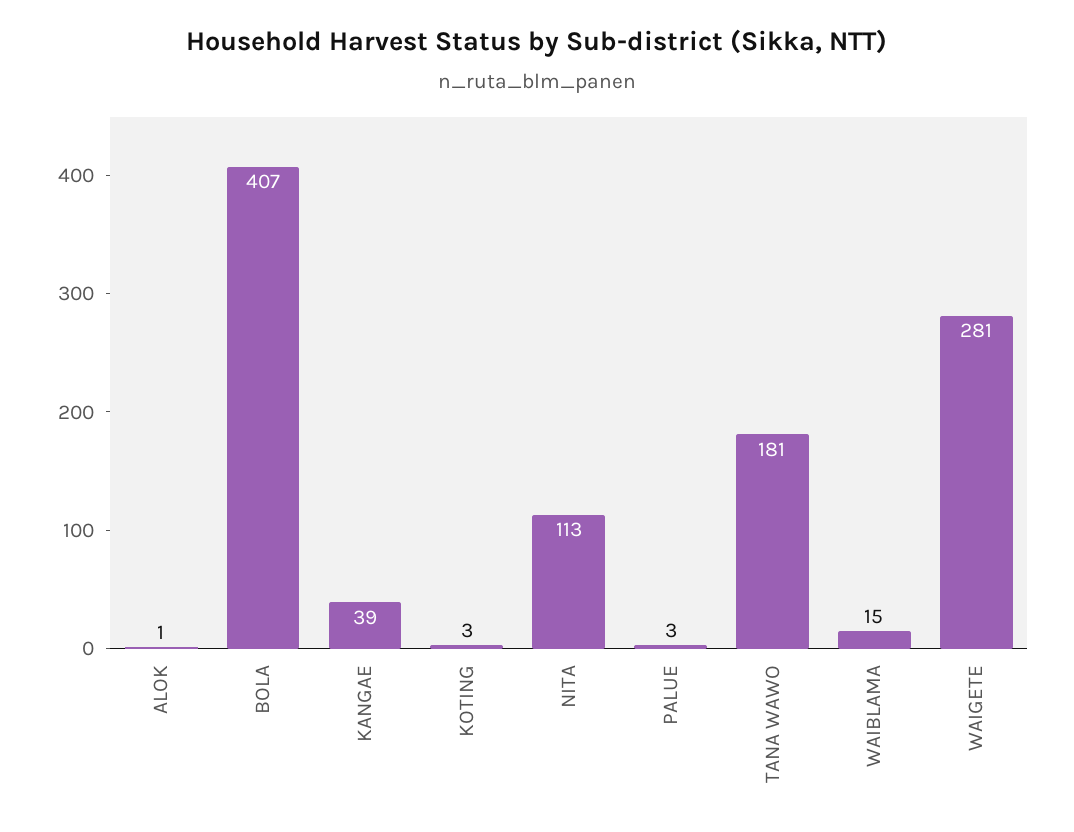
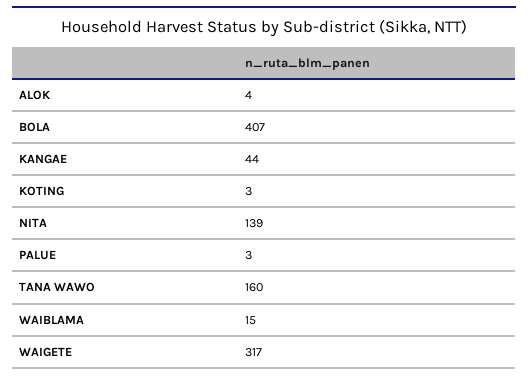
  {
-   "ALOK": 1,
+   "ALOK": 4,
    "BOLA": 407,
-   "KANGAE": 39,
+   "KANGAE": 44,
    "KOTING": 3,
-   "NITA": 113,
+   "NITA": 139,
    "PALUE": 3,
-   "TANA WAWO": 181,
+   "TANA WAWO": 160,
    "WAIBLAMA": 15,
-   "WAIGETE": 281
+   "WAIGETE": 317
  }

